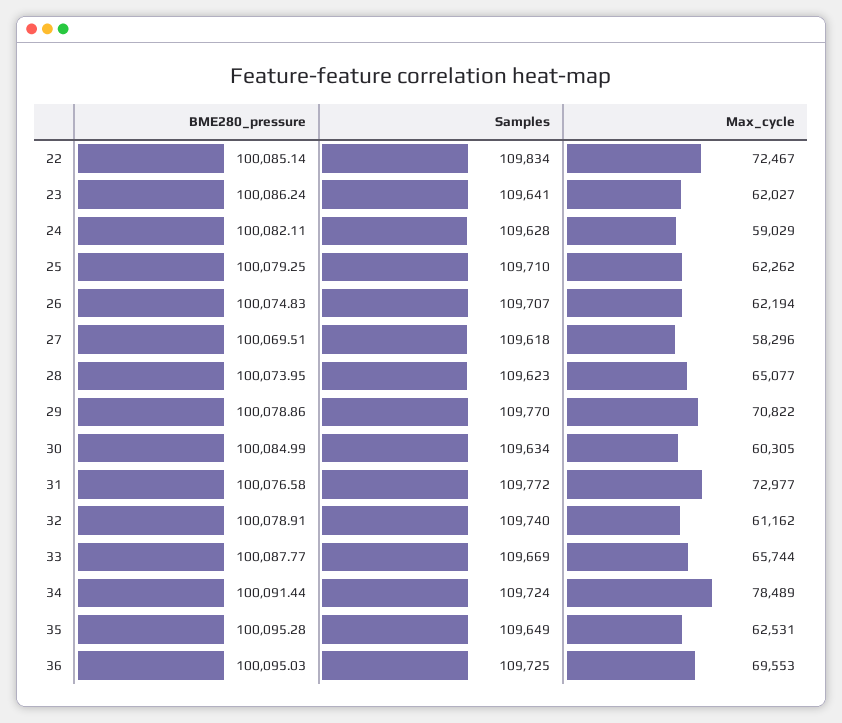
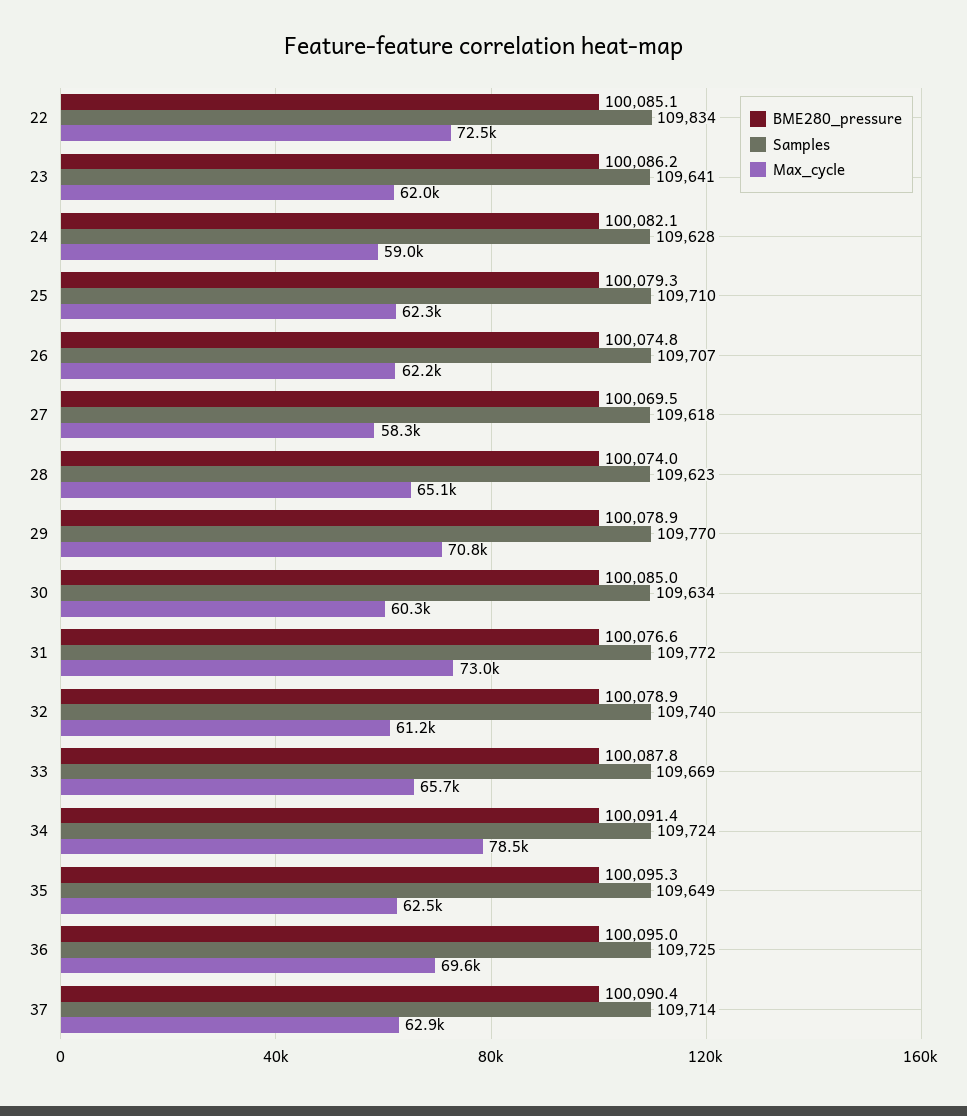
  {
    "BME280_pressure": {
      "22": 100085.14,
      "23": 100086.24,
      "24": 100082.11,
      "25": 100079.25,
      "26": 100074.83,
      "27": 100069.51,
      "28": 100073.95,
      "29": 100078.86,
      "30": 100084.99,
      "31": 100076.58,
      "32": 100078.91,
      "33": 100087.77,
      "34": 100091.44,
      "35": 100095.28,
-     "36": 100095.03
+     "36": 100095.03,
+     "37": 100090.4
    },
    "Samples": {
      "22": 109834,
      "23": 109641,
      "24": 109628,
      "25": 109710,
      "26": 109707,
      "27": 109618,
      "28": 109623,
      "29": 109770,
      "30": 109634,
      "31": 109772,
      "32": 109740,
      "33": 109669,
      "34": 109724,
      "35": 109649,
-     "36": 109725
+     "36": 109725,
+     "37": 109714
    },
    "Max_cycle": {
      "22": 72467,
      "23": 62027,
      "24": 59029,
      "25": 62262,
      "26": 62194,
      "27": 58296,
      "28": 65077,
      "29": 70822,
      "30": 60305,
      "31": 72977,
      "32": 61162,
      "33": 65744,
      "34": 78489,
      "35": 62531,
-     "36": 69553
+     "36": 69553,
+     "37": 62900
    }
  }

